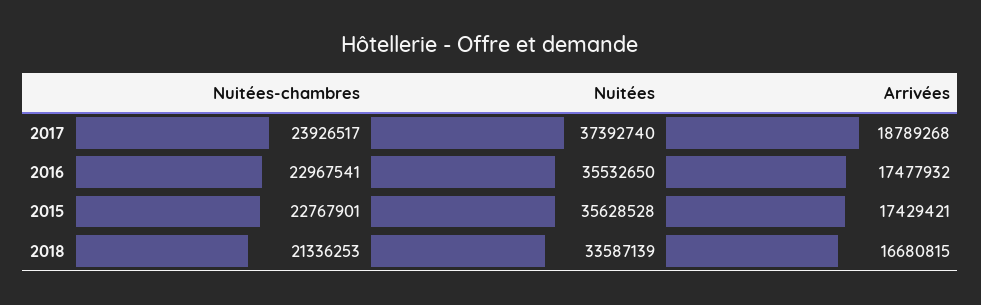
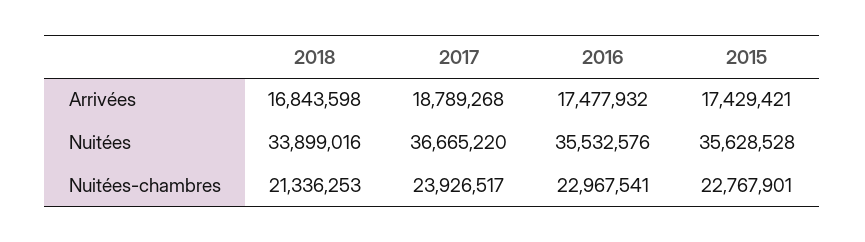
  {
    "Nuitées-chambres": {
      "2017": 23926517,
      "2016": 22967541,
      "2015": 22767901,
      "2018": 21336253
    },
    "Nuitées": {
-     "2017": 37392740,
+     "2017": 36665220,
-     "2016": 35532650,
+     "2016": 35532576,
      "2015": 35628528,
-     "2018": 33587139
+     "2018": 33899016
    },
    "Arrivées": {
      "2017": 18789268,
      "2016": 17477932,
      "2015": 17429421,
-     "2018": 16680815
+     "2018": 16843598
    }
  }

